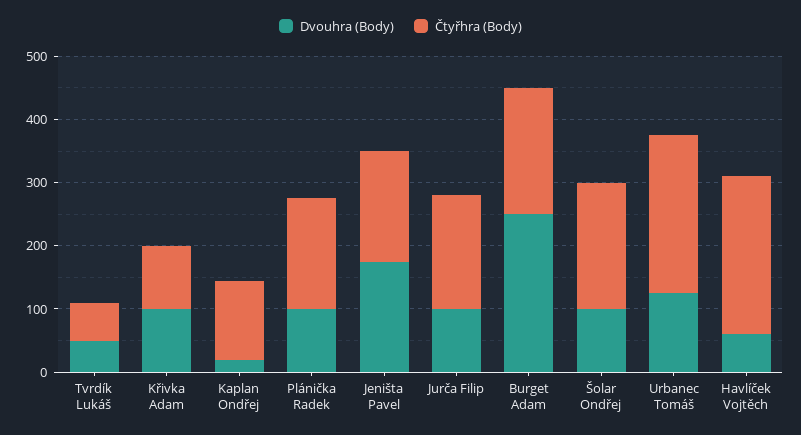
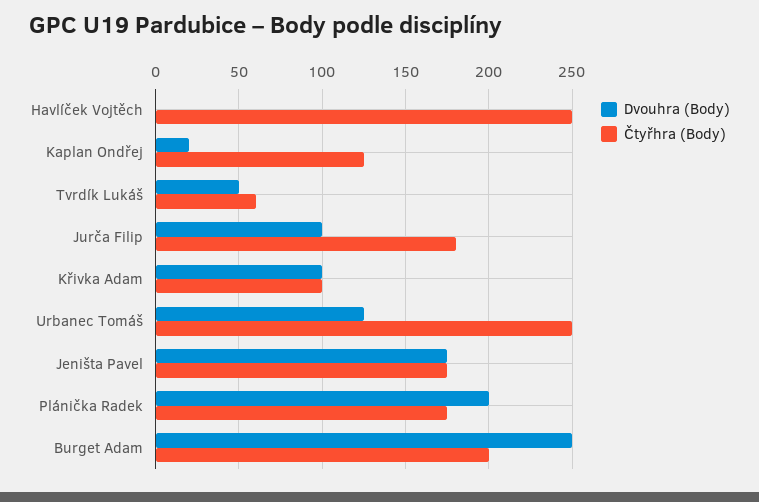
  {
    "Dvouhra (Body)": {
      "Tvrdík Lukáš": 50,
      "Křivka Adam": 100,
      "Kaplan Ondřej": 20,
-     "Plánička Radek": 100,
+     "Plánička Radek": 200,
      "Jeništa Pavel": 175,
      "Jurča Filip": 100,
      "Burget Adam": 250,
-     "Šolar Ondřej": 100,
      "Urbanec Tomáš": 125,
-     "Havlíček Vojtěch": 60
+     "Havlíček Vojtěch": 0
    },
    "Čtyřhra (Body)": {
      "Tvrdík Lukáš": 60,
      "Křivka Adam": 100,
      "Kaplan Ondřej": 125,
      "Plánička Radek": 175,
      "Jeništa Pavel": 175,
      "Jurča Filip": 180,
      "Burget Adam": 200,
-     "Šolar Ondřej": 200,
      "Urbanec Tomáš": 250,
      "Havlíček Vojtěch": 250
    }
  }

